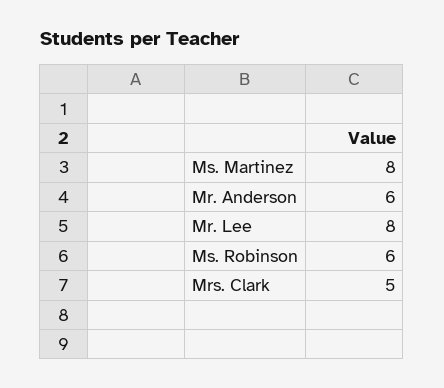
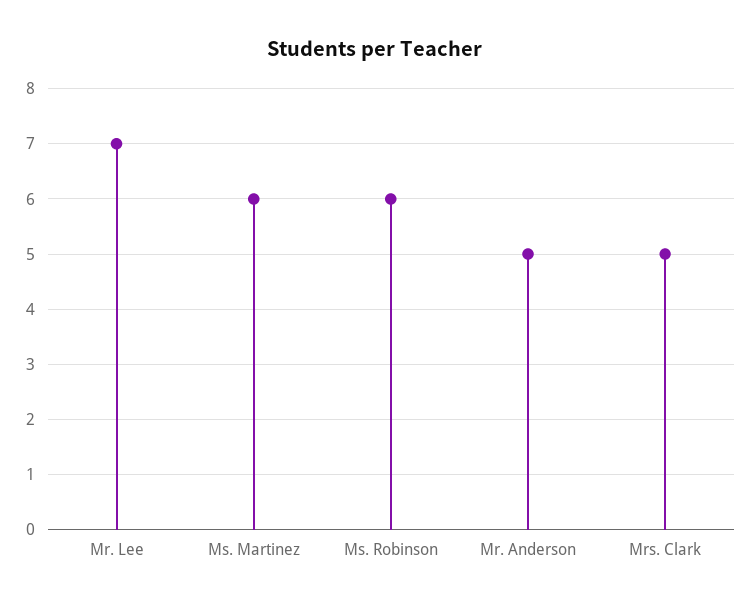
  {
-   "Ms. Martinez": 8,
+   "Ms. Martinez": 6,
-   "Mr. Anderson": 6,
+   "Mr. Anderson": 5,
-   "Mr. Lee": 8,
+   "Mr. Lee": 7,
    "Ms. Robinson": 6,
    "Mrs. Clark": 5
  }

